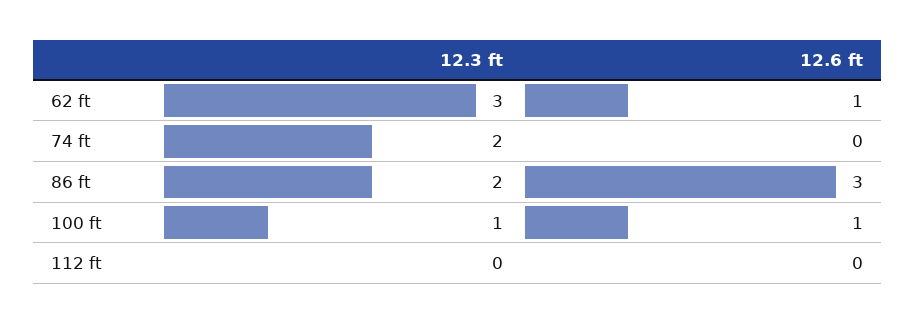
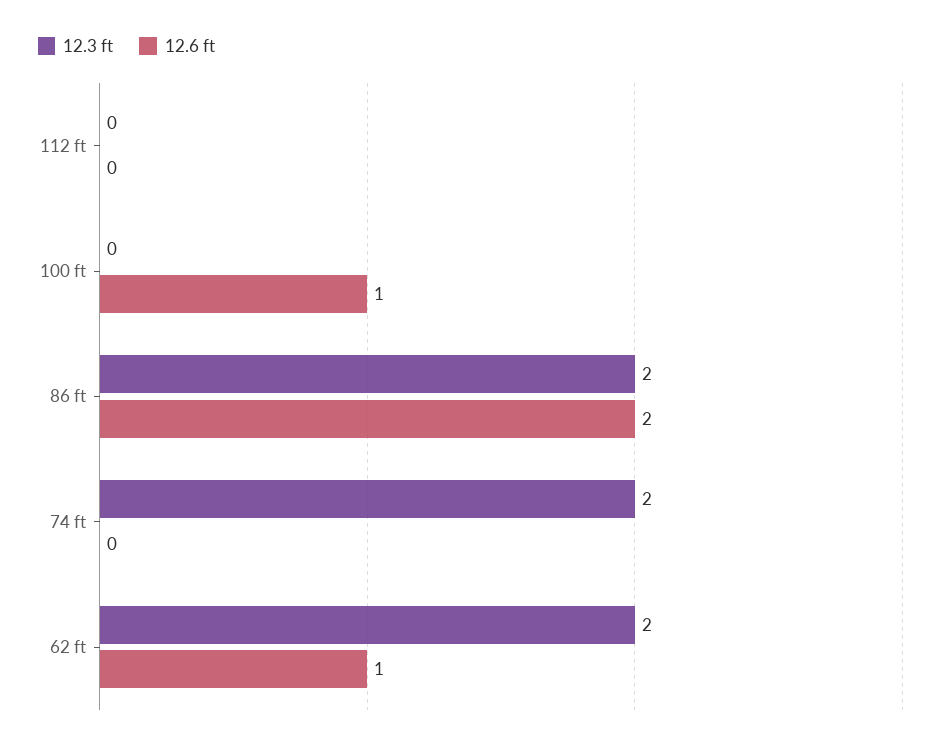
  {
    "12.3 ft": {
-     "62 ft": 3,
+     "62 ft": 2,
      "74 ft": 2,
      "86 ft": 2,
-     "100 ft": 1,
+     "100 ft": 0,
      "112 ft": 0
    },
    "12.6 ft": {
      "62 ft": 1,
      "74 ft": 0,
-     "86 ft": 3,
+     "86 ft": 2,
      "100 ft": 1,
      "112 ft": 0
    }
  }

